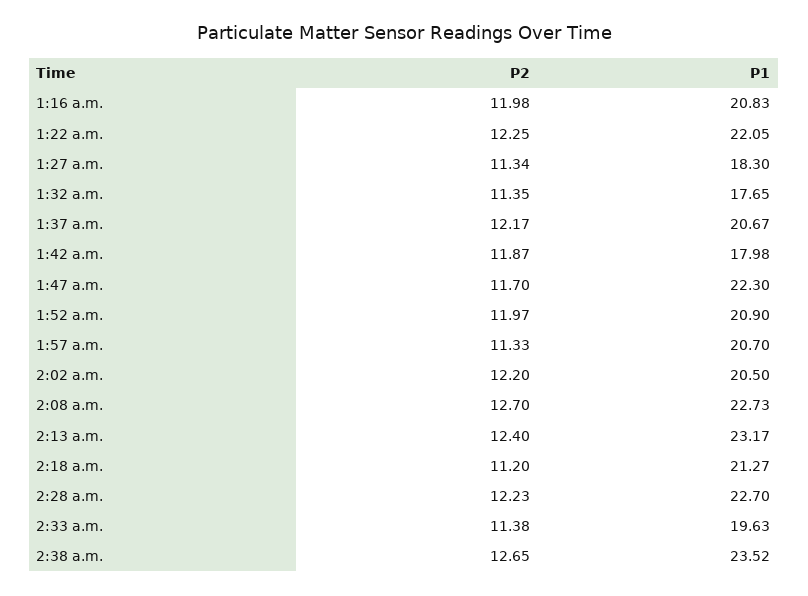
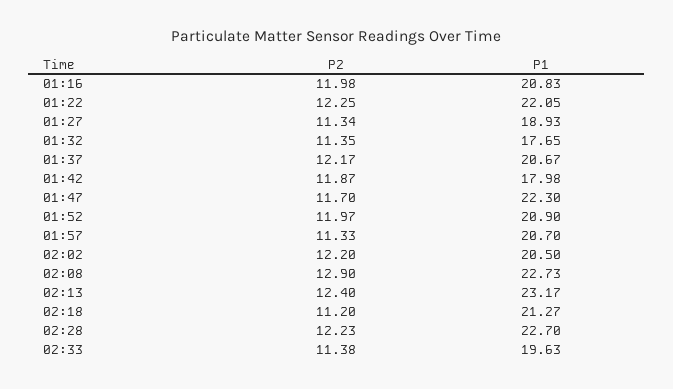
  {
    "P2": {
      "1:16 a.m.": 11.98,
      "1:22 a.m.": 12.25,
      "1:27 a.m.": 11.34,
      "1:32 a.m.": 11.35,
      "1:37 a.m.": 12.17,
      "1:42 a.m.": 11.87,
      "1:47 a.m.": 11.7,
      "1:52 a.m.": 11.97,
      "1:57 a.m.": 11.33,
      "2:02 a.m.": 12.2,
-     "2:08 a.m.": 12.7,
+     "2:08 a.m.": 12.9,
      "2:13 a.m.": 12.4,
      "2:18 a.m.": 11.2,
      "2:28 a.m.": 12.23,
-     "2:33 a.m.": 11.38,
+     "2:33 a.m.": 11.38
-     "2:38 a.m.": 12.65
    },
    "P1": {
      "1:16 a.m.": 20.83,
      "1:22 a.m.": 22.05,
-     "1:27 a.m.": 18.3,
+     "1:27 a.m.": 18.93,
      "1:32 a.m.": 17.65,
      "1:37 a.m.": 20.67,
      "1:42 a.m.": 17.98,
      "1:47 a.m.": 22.3,
      "1:52 a.m.": 20.9,
      "1:57 a.m.": 20.7,
      "2:02 a.m.": 20.5,
      "2:08 a.m.": 22.73,
      "2:13 a.m.": 23.17,
      "2:18 a.m.": 21.27,
      "2:28 a.m.": 22.7,
-     "2:33 a.m.": 19.63,
+     "2:33 a.m.": 19.63
-     "2:38 a.m.": 23.52
    }
  }

